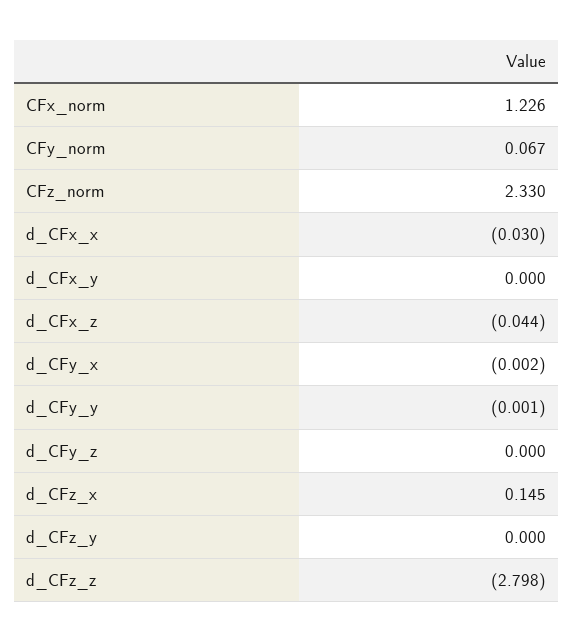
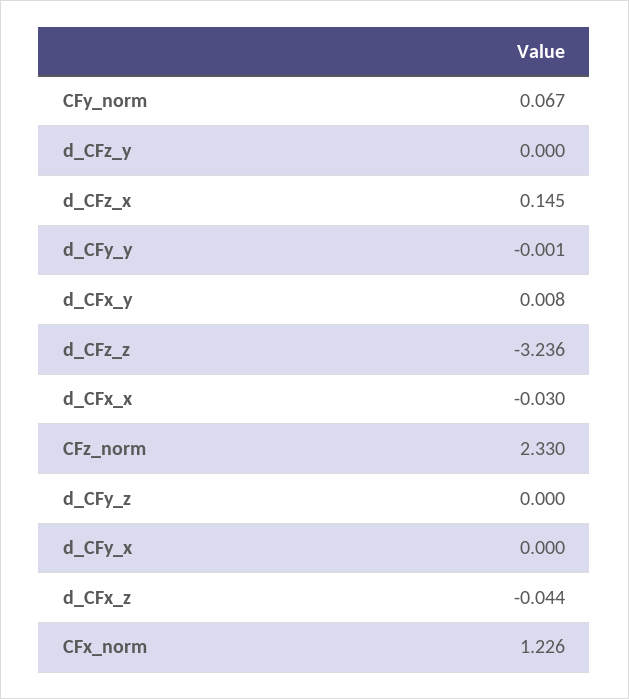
  {
    "CFx_norm": 1.226,
    "CFy_norm": 0.067,
    "CFz_norm": 2.33,
    "d_CFx_x": -0.03,
-   "d_CFx_y": 0,
+   "d_CFx_y": 0.008,
    "d_CFx_z": -0.044,
-   "d_CFy_x": -0.002,
+   "d_CFy_x": 0,
    "d_CFy_y": -0.001,
    "d_CFy_z": 0,
    "d_CFz_x": 0.145,
    "d_CFz_y": 0,
-   "d_CFz_z": -2.798
+   "d_CFz_z": -3.236
  }

